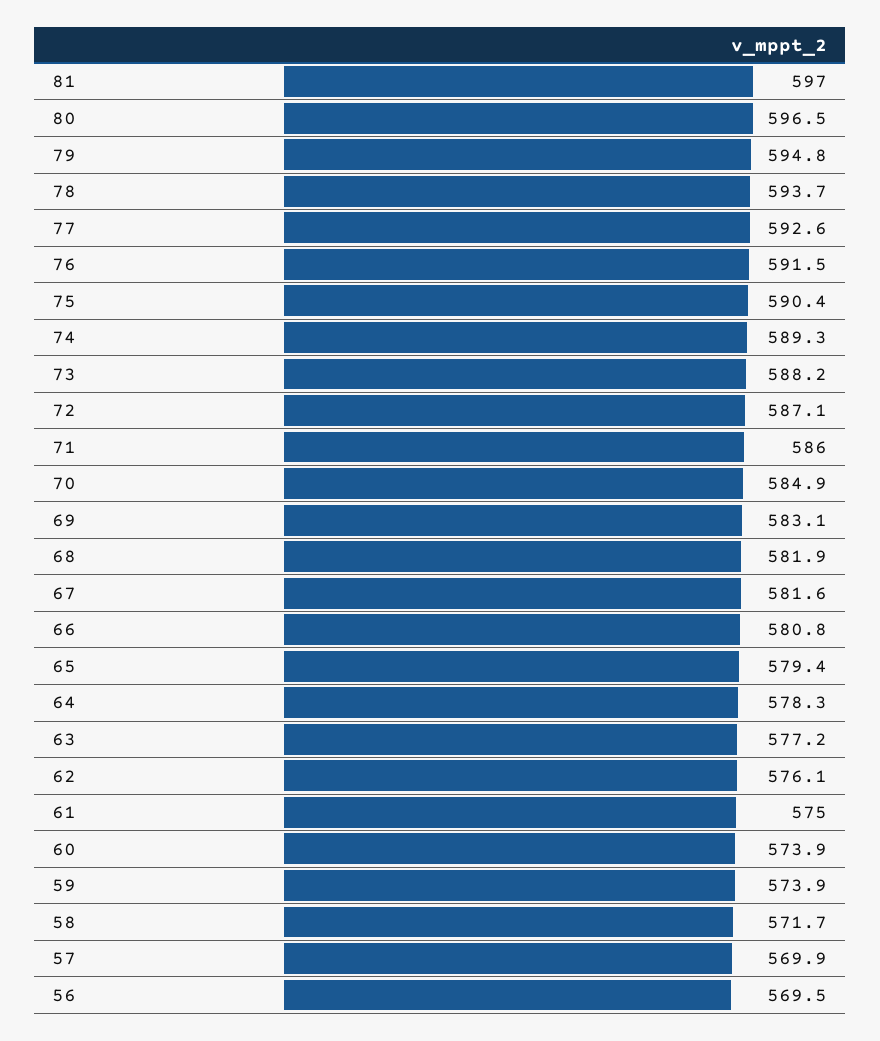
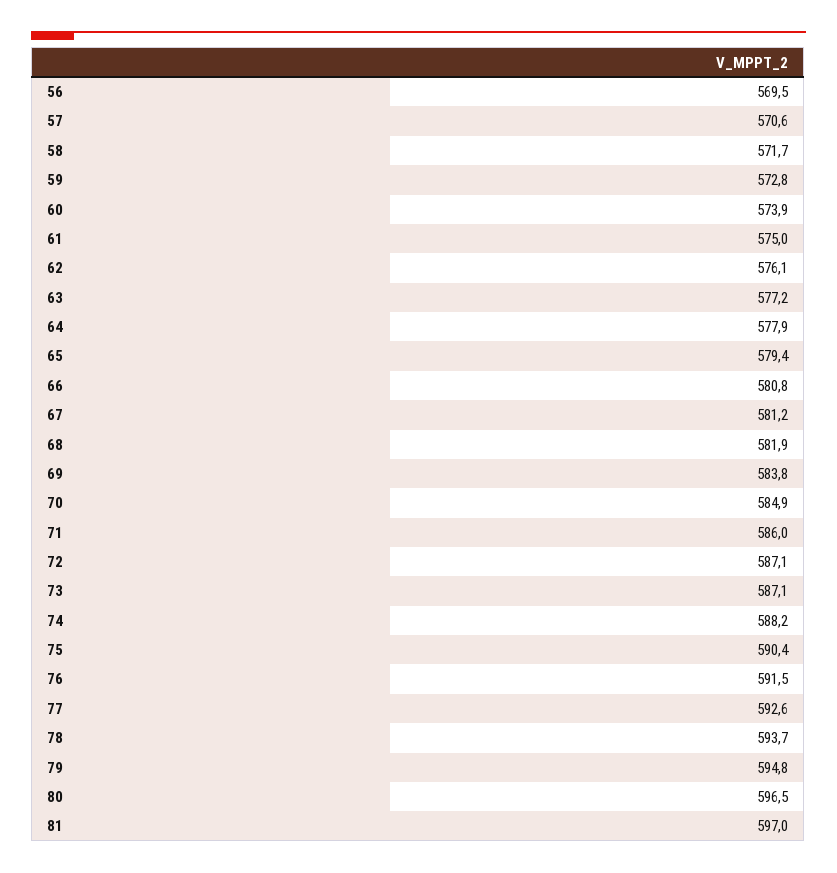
  {
    "81": 597,
    "80": 596.5,
    "79": 594.8,
    "78": 593.7,
    "77": 592.6,
    "76": 591.5,
    "75": 590.4,
-   "74": 589.3,
+   "74": 588.2,
-   "73": 588.2,
+   "73": 587.1,
    "72": 587.1,
    "71": 586,
    "70": 584.9,
-   "69": 583.1,
+   "69": 583.8,
    "68": 581.9,
-   "67": 581.6,
+   "67": 581.2,
    "66": 580.8,
    "65": 579.4,
-   "64": 578.3,
+   "64": 577.9,
    "63": 577.2,
    "62": 576.1,
    "61": 575,
    "60": 573.9,
-   "59": 573.9,
+   "59": 572.8,
    "58": 571.7,
-   "57": 569.9,
+   "57": 570.6,
    "56": 569.5
  }

